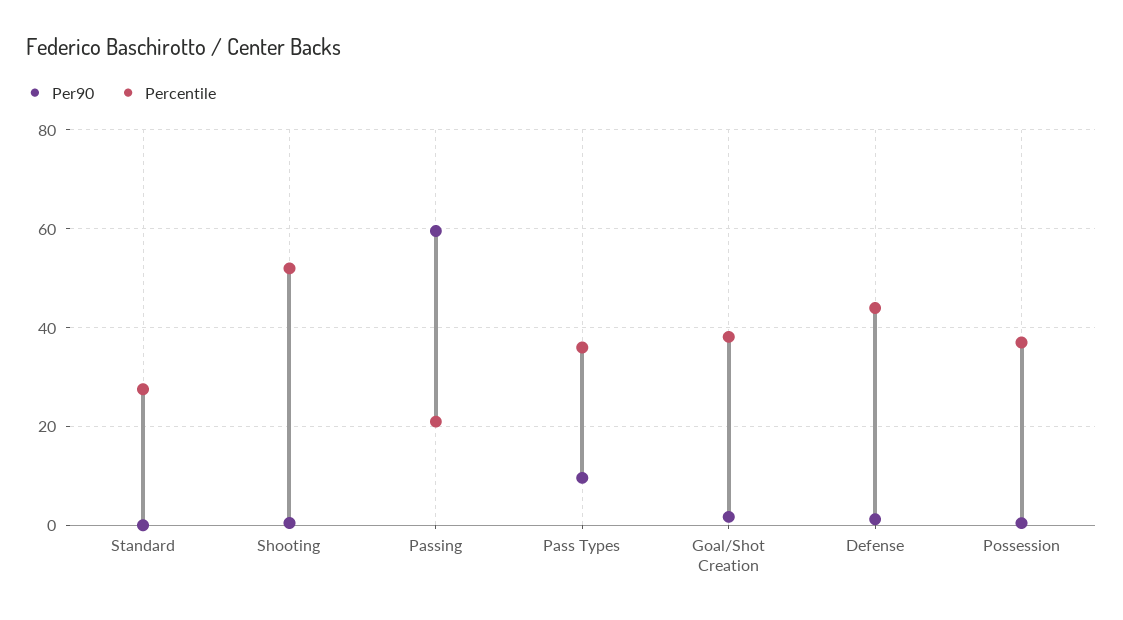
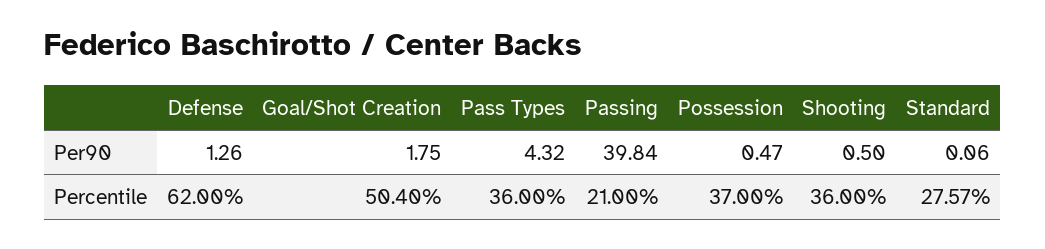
  {
    "Per90": {
      "Standard": 0.06,
      "Shooting": 0.5,
-     "Passing": 60,
+     "Passing": 39.84,
-     "Pass Types": 10,
+     "Pass Types": 4.32,
      "Goal/Shot Creation": 1.75,
      "Defense": 1.26,
      "Possession": 0.47
    },
    "Percentile": {
      "Standard": 27.57,
-     "Shooting": 52,
+     "Shooting": 36,
      "Passing": 21,
      "Pass Types": 36,
-     "Goal/Shot Creation": 38,
+     "Goal/Shot Creation": 50.4,
-     "Defense": 44,
+     "Defense": 62,
      "Possession": 37
    }
  }

